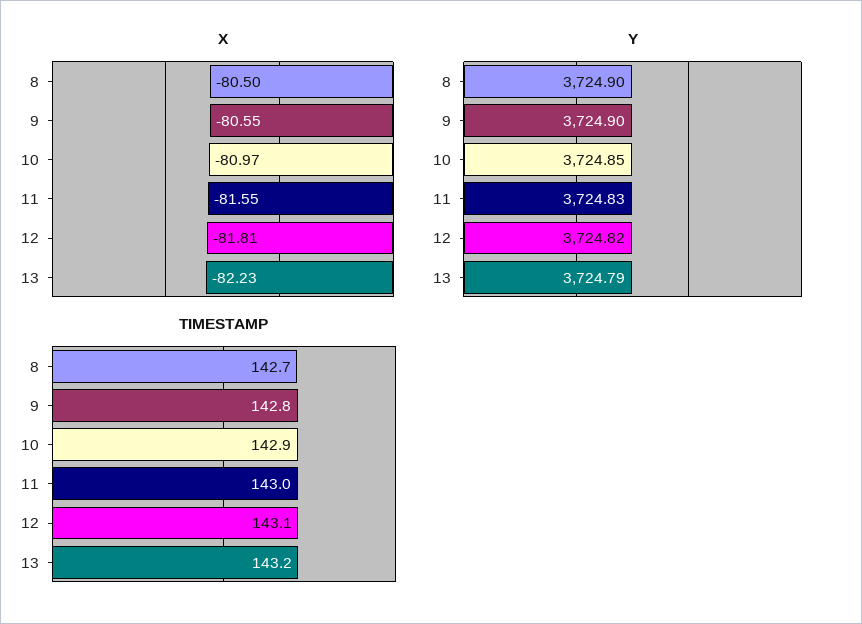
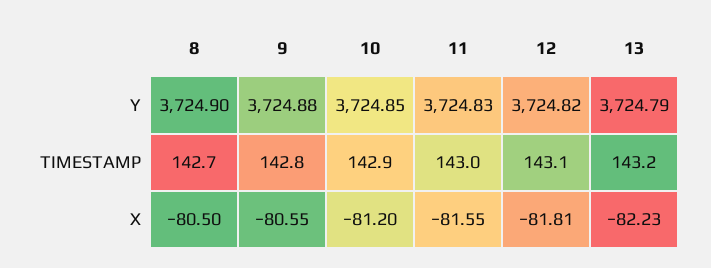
  {
    "X": {
      "8": -80.5,
      "9": -80.55,
-     "10": -80.97,
+     "10": -81.2,
      "11": -81.55,
      "12": -81.81,
      "13": -82.23
    },
    "Y": {
      "8": 3724.9,
-     "9": 3724.9,
+     "9": 3724.88,
      "10": 3724.85,
      "11": 3724.83,
      "12": 3724.82,
      "13": 3724.79
    },
    "TIMESTAMP": {
      "8": 142.7,
      "9": 142.8,
      "10": 142.9,
      "11": 143,
      "12": 143.1,
      "13": 143.2
    }
  }

